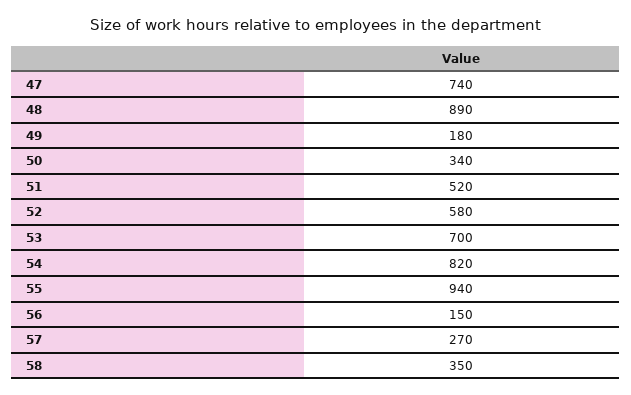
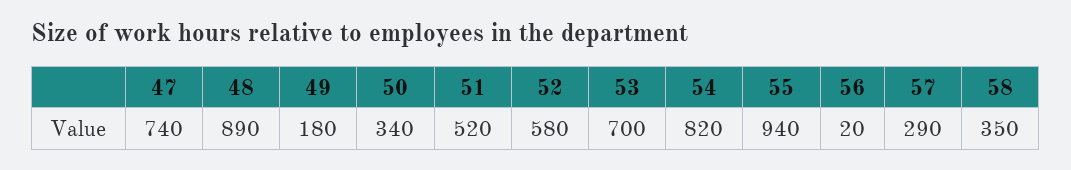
  {
    "47": 740,
    "48": 890,
    "49": 180,
    "50": 340,
    "51": 520,
    "52": 580,
    "53": 700,
    "54": 820,
    "55": 940,
-   "56": 150,
+   "56": 20,
-   "57": 270,
+   "57": 290,
    "58": 350
  }

